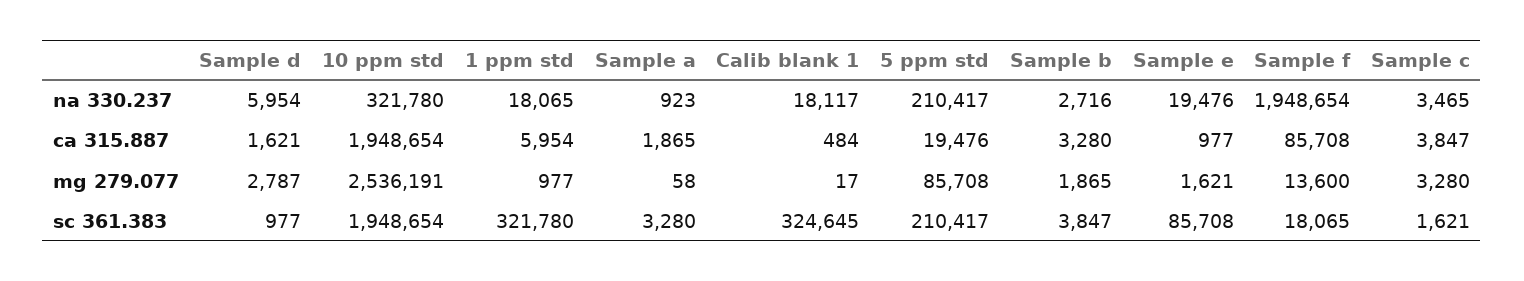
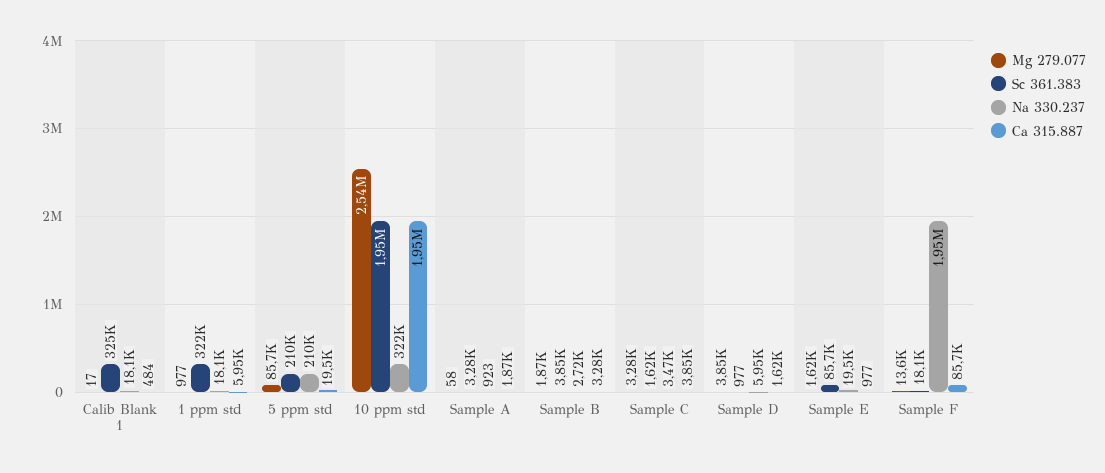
  {
    "na 330.237": {
      "Sample d": 5954,
      "10 ppm std": 321780,
      "1 ppm std": 18065,
      "Sample a": 923,
      "Calib blank 1": 18117,
      "5 ppm std": 210417,
      "Sample b": 2716,
      "Sample e": 19476,
      "Sample f": 1948654,
      "Sample c": 3465
    },
    "ca 315.887": {
      "Sample d": 1621,
      "10 ppm std": 1948654,
      "1 ppm std": 5954,
      "Sample a": 1865,
      "Calib blank 1": 484,
      "5 ppm std": 19476,
      "Sample b": 3280,
      "Sample e": 977,
      "Sample f": 85708,
      "Sample c": 3847
    },
    "mg 279.077": {
-     "Sample d": 2787,
+     "Sample d": 3850,
      "10 ppm std": 2536191,
      "1 ppm std": 977,
      "Sample a": 58,
      "Calib blank 1": 17,
      "5 ppm std": 85708,
      "Sample b": 1865,
      "Sample e": 1621,
      "Sample f": 13600,
      "Sample c": 3280
    },
    "sc 361.383": {
      "Sample d": 977,
      "10 ppm std": 1948654,
      "1 ppm std": 321780,
      "Sample a": 3280,
      "Calib blank 1": 324645,
      "5 ppm std": 210417,
      "Sample b": 3847,
      "Sample e": 85708,
      "Sample f": 18065,
      "Sample c": 1621
    }
  }

